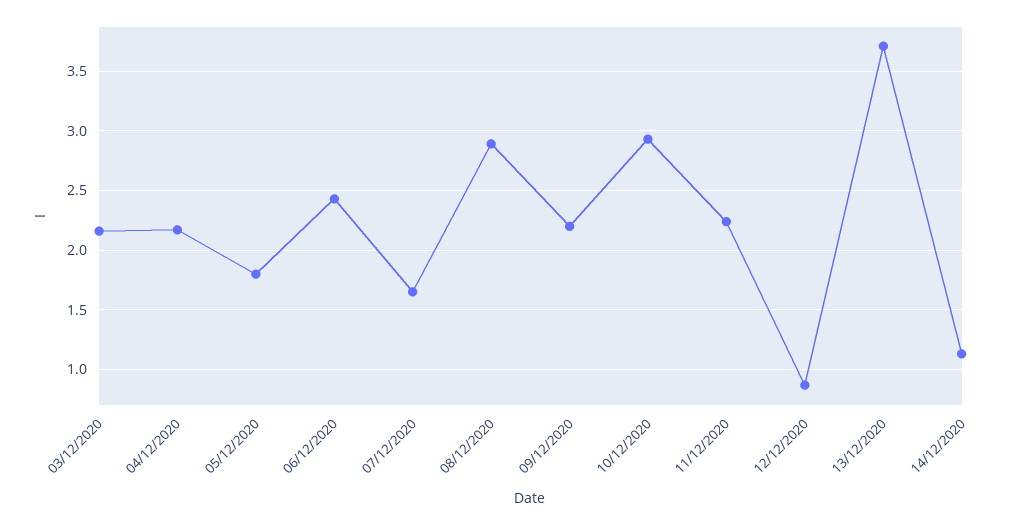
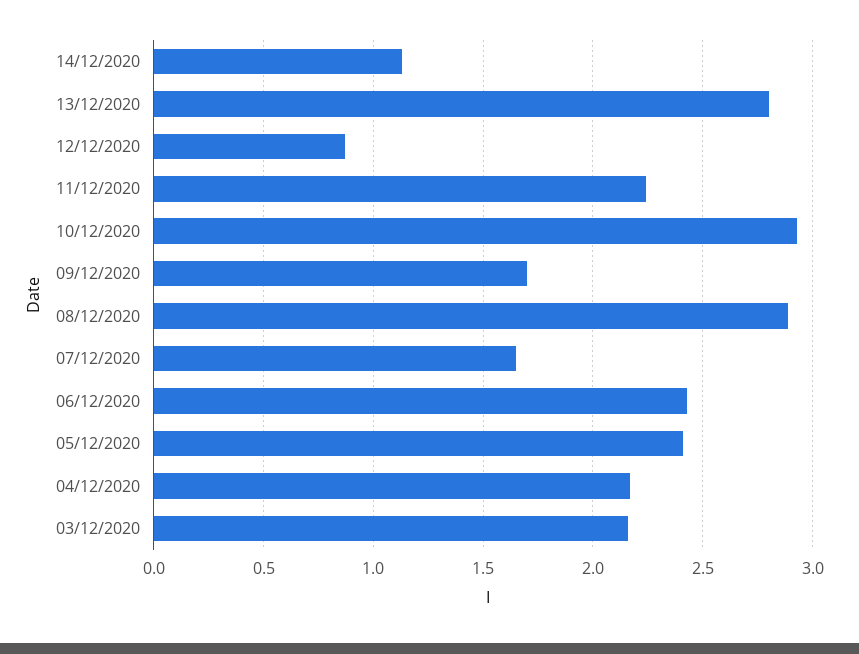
  {
    "03/12/2020": 2.15,
    "04/12/2020": 2.15,
-   "05/12/2020": 1.8,
+   "05/12/2020": 2.4,
    "06/12/2020": 2.45,
    "07/12/2020": 1.65,
    "08/12/2020": 2.9,
-   "09/12/2020": 2.2,
+   "09/12/2020": 1.7,
    "10/12/2020": 2.95,
    "11/12/2020": 2.25,
    "12/12/2020": 0.85,
-   "13/12/2020": 3.7,
+   "13/12/2020": 2.8,
    "14/12/2020": 1.15
  }

